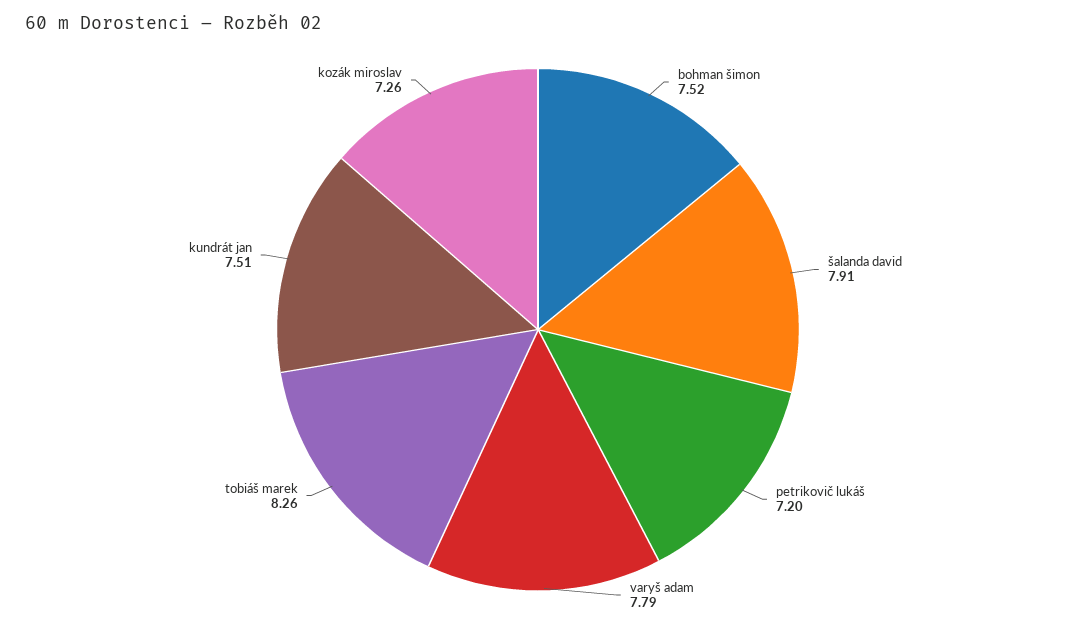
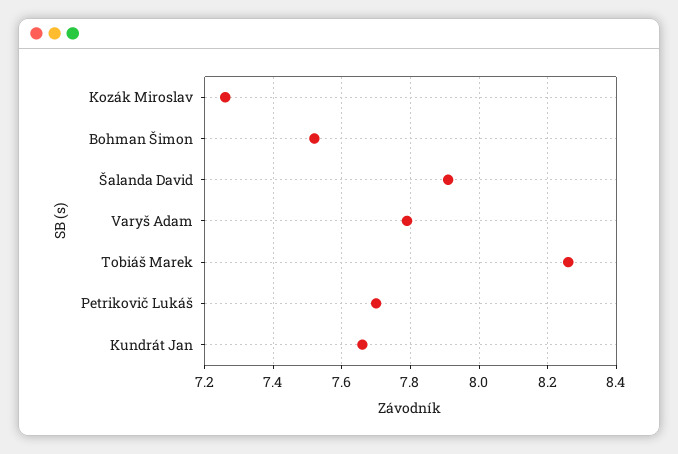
  {
    "bohman šimon": 7.52,
    "šalanda david": 7.91,
-   "petrikovič lukáš": 7.2,
+   "petrikovič lukáš": 7.7,
    "varyš adam": 7.79,
    "tobiáš marek": 8.26,
-   "kundrát jan": 7.51,
+   "kundrát jan": 7.65,
    "kozák miroslav": 7.26
  }

